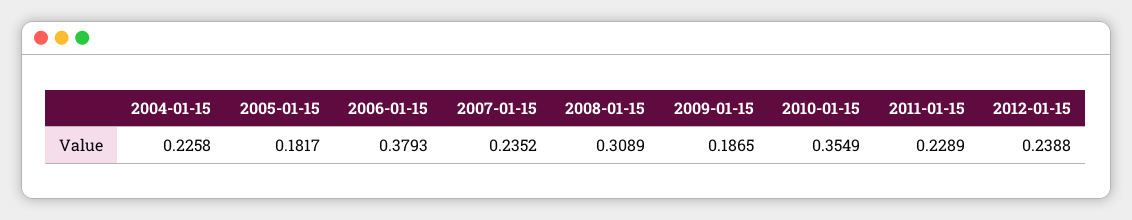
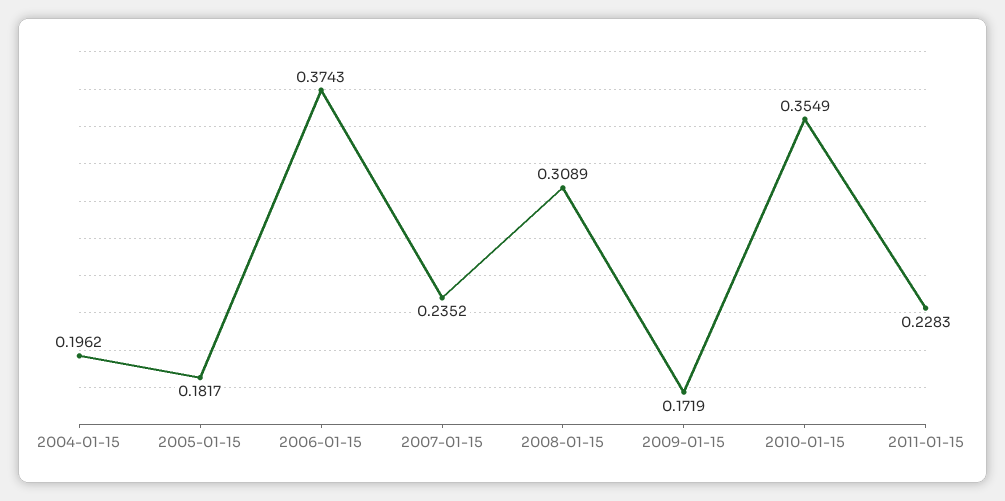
  {
-   "2004-01-15": 0.2258,
+   "2004-01-15": 0.1962,
    "2005-01-15": 0.1817,
-   "2006-01-15": 0.3793,
+   "2006-01-15": 0.3743,
    "2007-01-15": 0.2352,
    "2008-01-15": 0.3089,
-   "2009-01-15": 0.1865,
+   "2009-01-15": 0.1719,
    "2010-01-15": 0.3549,
-   "2011-01-15": 0.2289,
+   "2011-01-15": 0.2283
-   "2012-01-15": 0.2388
  }

